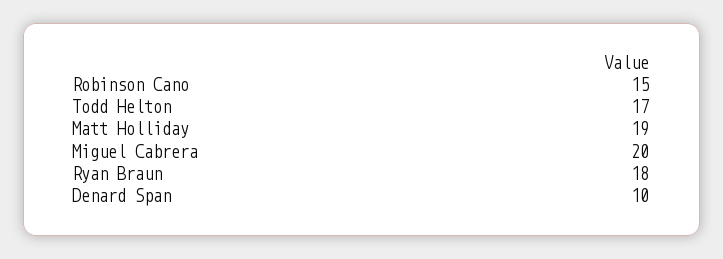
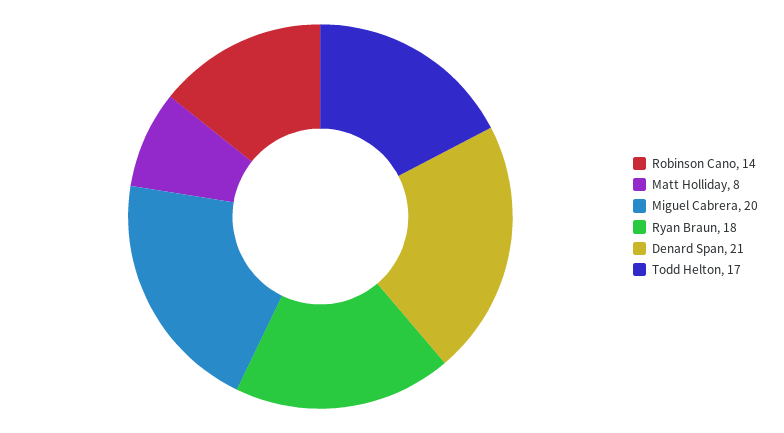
  {
-   "Robinson Cano": 15,
+   "Robinson Cano": 14,
    "Todd Helton": 17,
-   "Matt Holliday": 19,
+   "Matt Holliday": 8,
    "Miguel Cabrera": 20,
    "Ryan Braun": 18,
-   "Denard Span": 10
+   "Denard Span": 21
  }

